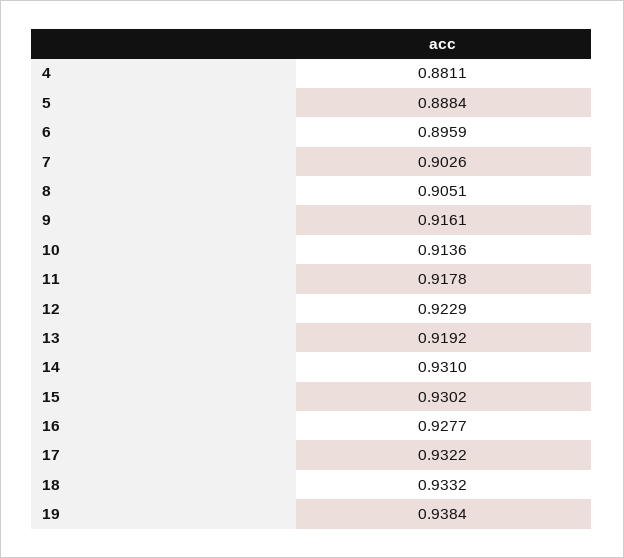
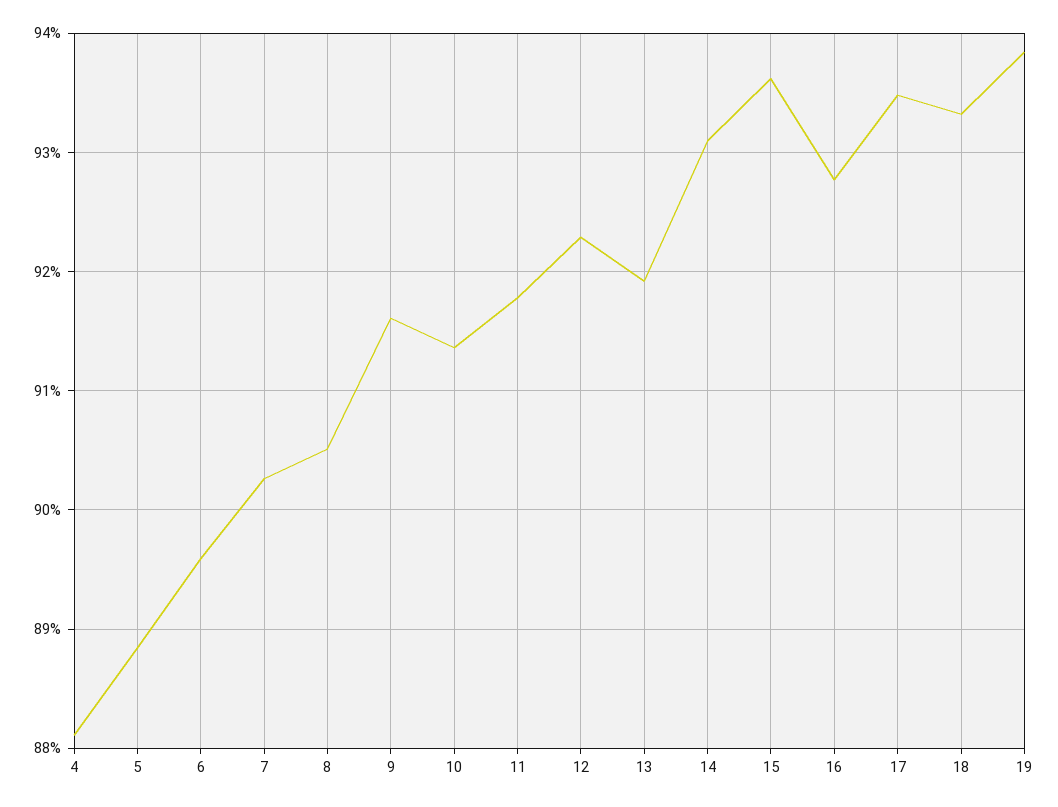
  {
    "4": 0.8811,
    "5": 0.8884,
    "6": 0.8959,
    "7": 0.9026,
    "8": 0.9051,
    "9": 0.9161,
    "10": 0.9136,
    "11": 0.9178,
    "12": 0.9229,
    "13": 0.9192,
    "14": 0.931,
-   "15": 0.9302,
+   "15": 0.936,
    "16": 0.9277,
-   "17": 0.9322,
+   "17": 0.935,
    "18": 0.9332,
    "19": 0.9384
  }

